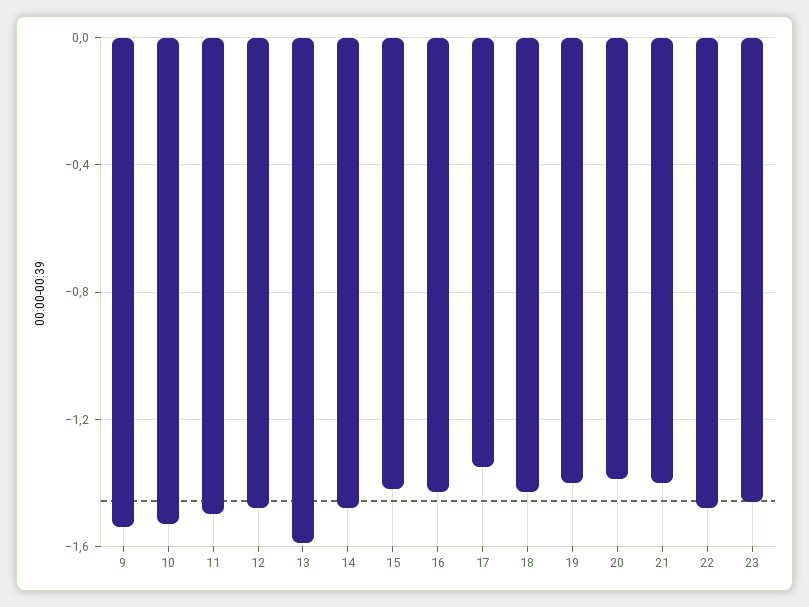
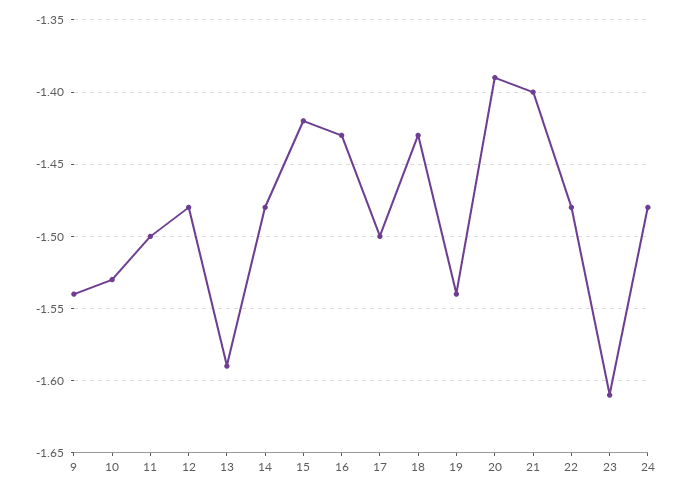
  {
    "9": -1.54,
    "10": -1.53,
    "11": -1.5,
    "12": -1.48,
    "13": -1.59,
    "14": -1.48,
    "15": -1.42,
    "16": -1.43,
-   "17": -1.35,
+   "17": -1.5,
    "18": -1.43,
-   "19": -1.4,
+   "19": -1.54,
    "20": -1.39,
    "21": -1.4,
    "22": -1.48,
-   "23": -1.45
+   "23": -1.61,
+   "24": -1.48
  }

